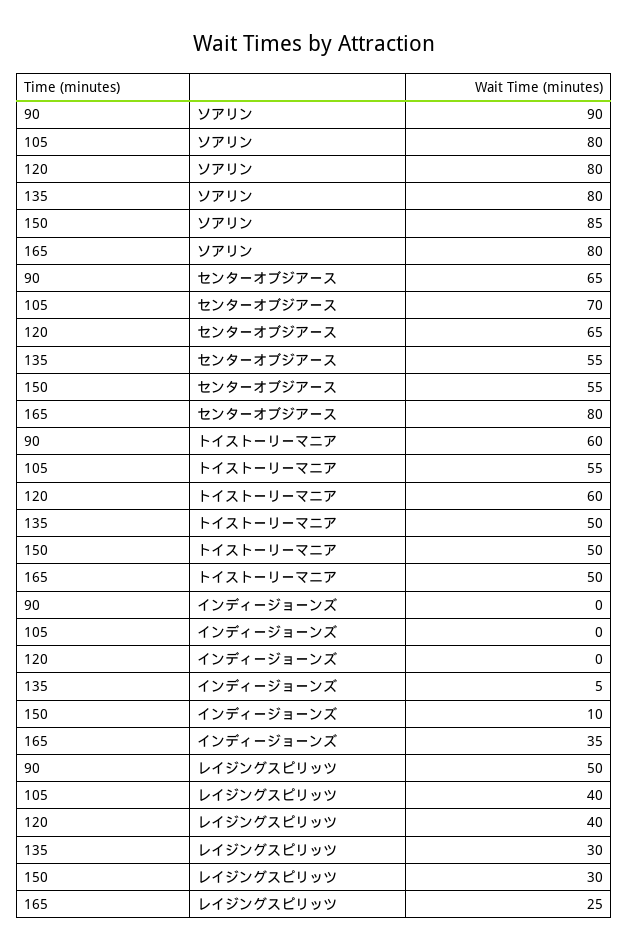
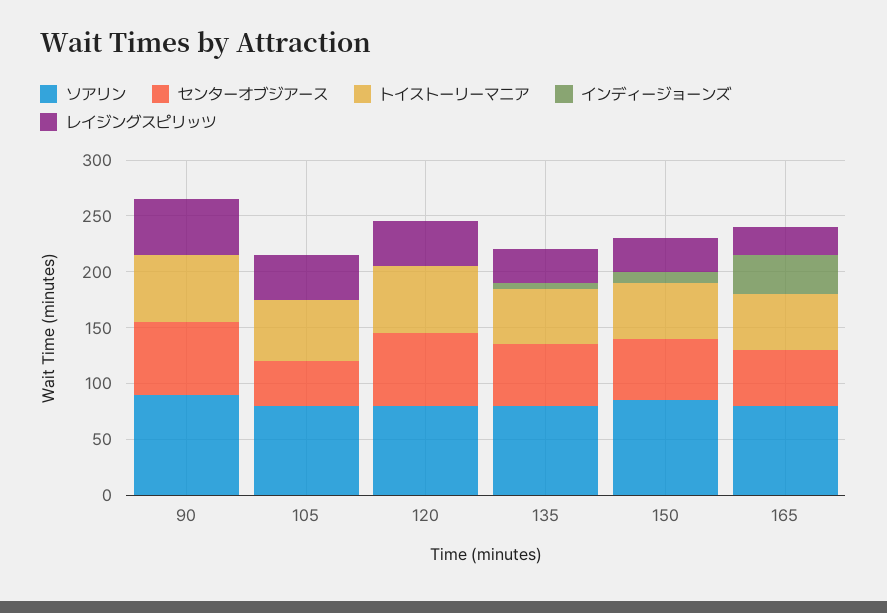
  {
    "ソアリン": {
      "90": 90,
      "105": 80,
      "120": 80,
      "135": 80,
      "150": 85,
      "165": 80
    },
    "センターオブジアース": {
      "90": 65,
-     "105": 70,
+     "105": 40,
      "120": 65,
      "135": 55,
      "150": 55,
-     "165": 80
+     "165": 50
    },
    "トイストーリーマニア": {
      "90": 60,
      "105": 55,
      "120": 60,
      "135": 50,
      "150": 50,
      "165": 50
    },
    "インディージョーンズ": {
      "90": 0,
      "105": 0,
      "120": 0,
      "135": 5,
      "150": 10,
      "165": 35
    },
    "レイジングスピリッツ": {
      "90": 50,
      "105": 40,
      "120": 40,
      "135": 30,
      "150": 30,
      "165": 25
    }
  }

